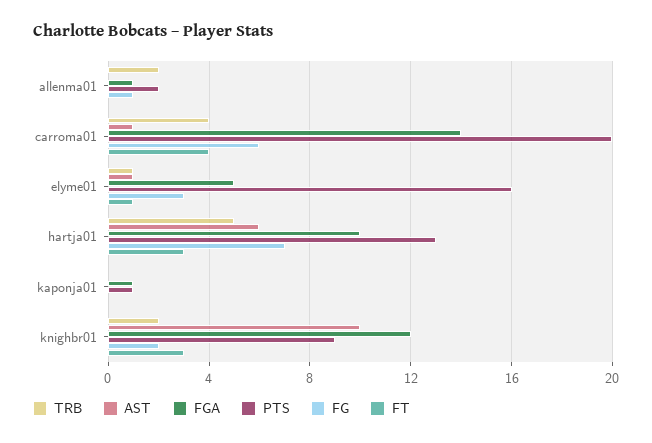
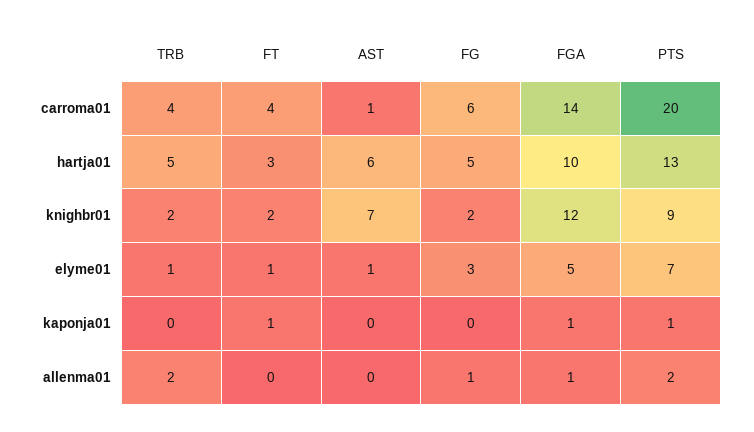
  {
    "TRB": {
      "allenma01": 2,
      "carroma01": 4,
      "elyme01": 1,
      "hartja01": 5,
      "kaponja01": 0,
      "knighbr01": 2
    },
    "AST": {
      "allenma01": 0,
      "carroma01": 1,
      "elyme01": 1,
      "hartja01": 6,
      "kaponja01": 0,
-     "knighbr01": 10
+     "knighbr01": 7
    },
    "FGA": {
      "allenma01": 1,
      "carroma01": 14,
      "elyme01": 5,
      "hartja01": 10,
      "kaponja01": 1,
      "knighbr01": 12
    },
    "PTS": {
      "allenma01": 2,
      "carroma01": 20,
-     "elyme01": 16,
+     "elyme01": 7,
      "hartja01": 13,
      "kaponja01": 1,
      "knighbr01": 9
    },
    "FG": {
      "allenma01": 1,
      "carroma01": 6,
      "elyme01": 3,
-     "hartja01": 7,
+     "hartja01": 5,
      "kaponja01": 0,
      "knighbr01": 2
    },
    "FT": {
      "allenma01": 0,
      "carroma01": 4,
      "elyme01": 1,
      "hartja01": 3,
-     "kaponja01": 0,
+     "kaponja01": 1,
-     "knighbr01": 3
+     "knighbr01": 2
    }
  }

